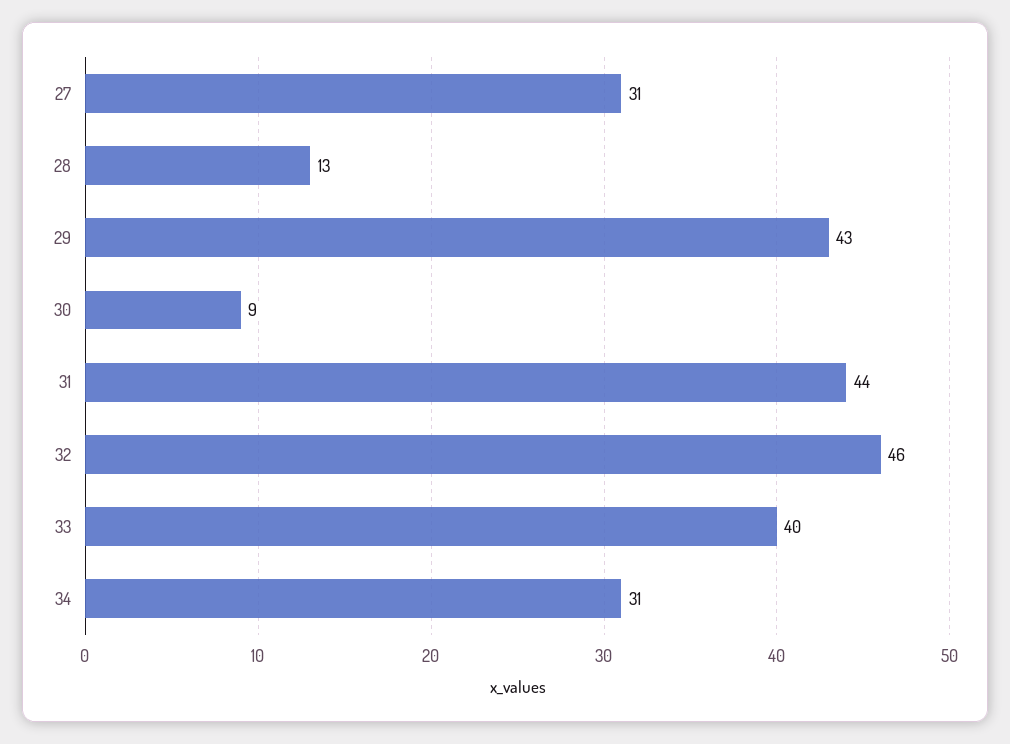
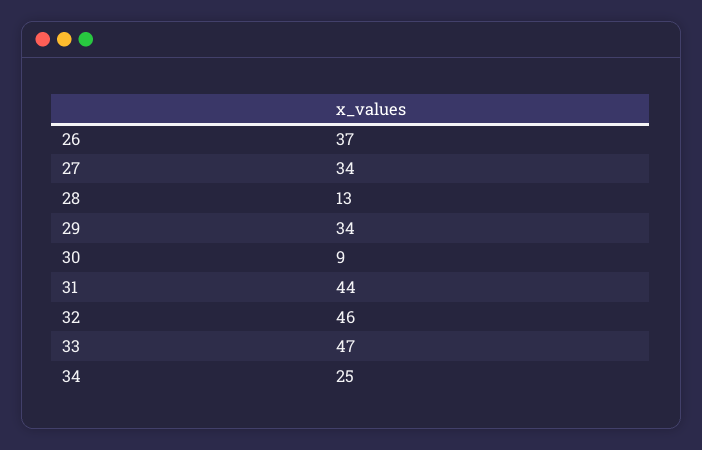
  {
-   "27": 31,
+   "27": 34,
    "28": 13,
-   "29": 43,
+   "29": 34,
    "30": 9,
    "31": 44,
    "32": 46,
-   "33": 40,
+   "33": 47,
-   "34": 31
+   "34": 25,
+   "26": 37
  }

